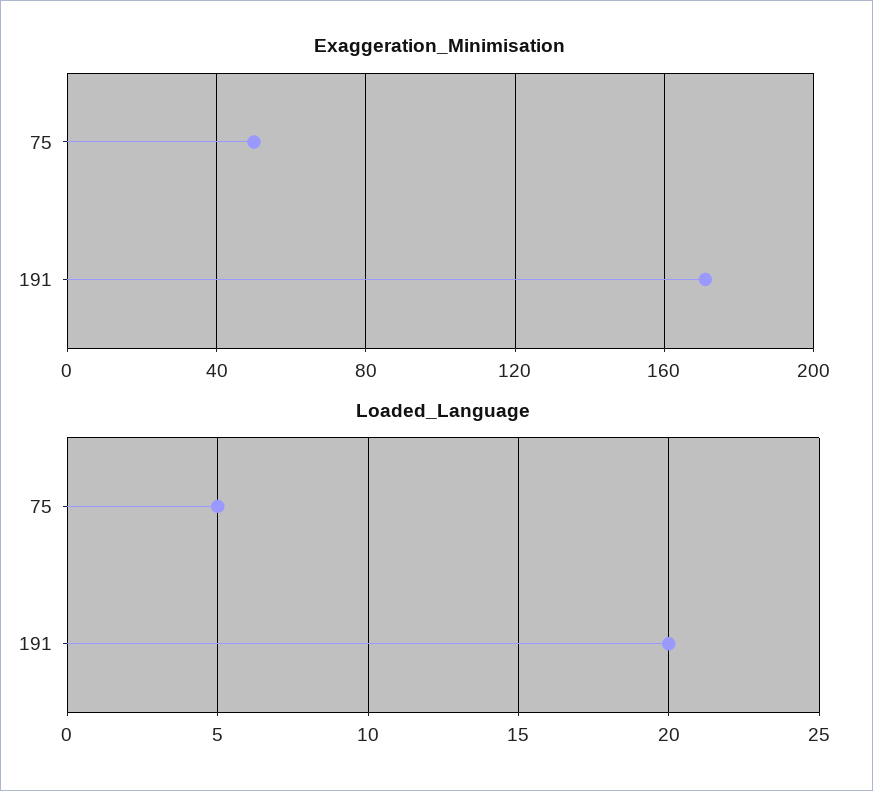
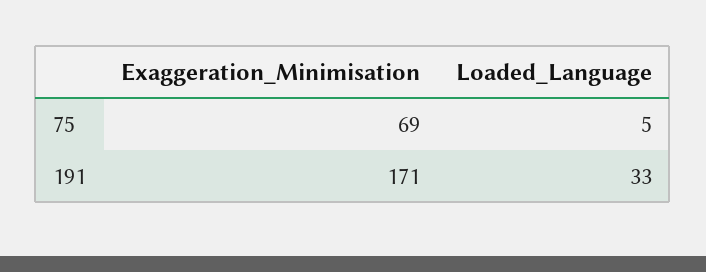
  {
    "Exaggeration_Minimisation": {
-     "75": 50,
+     "75": 69,
      "191": 171
    },
    "Loaded_Language": {
      "75": 5,
-     "191": 20
+     "191": 33
    }
  }

